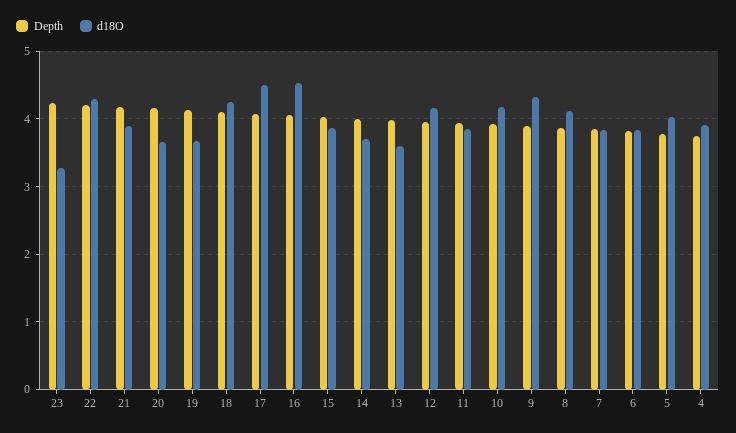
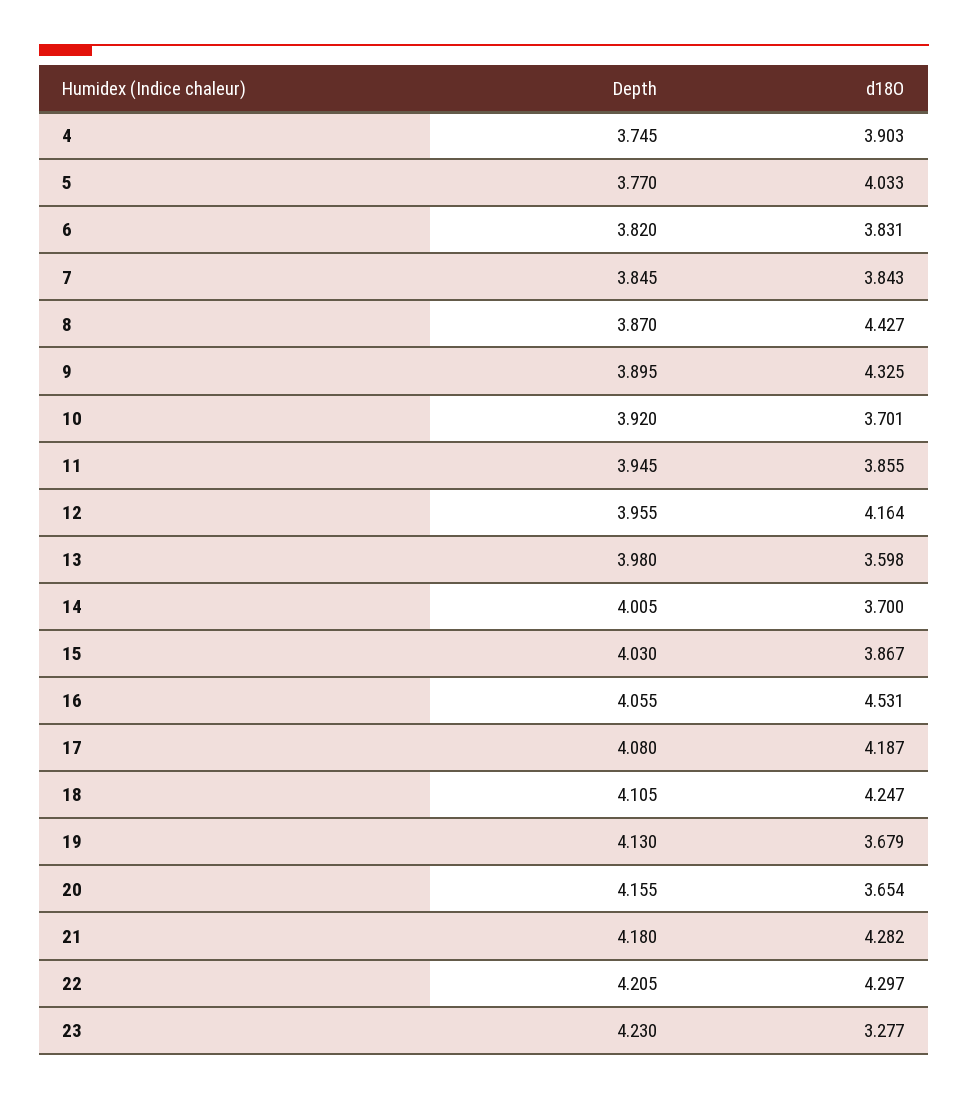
  {
    "Depth": {
      "23": 4.23,
      "22": 4.205,
      "21": 4.18,
      "20": 4.155,
      "19": 4.13,
      "18": 4.105,
      "17": 4.08,
      "16": 4.055,
      "15": 4.03,
      "14": 4.005,
      "13": 3.98,
      "12": 3.955,
      "11": 3.945,
      "10": 3.92,
      "9": 3.895,
      "8": 3.87,
      "7": 3.845,
      "6": 3.82,
      "5": 3.77,
      "4": 3.745
    },
    "d18O": {
      "23": 3.277,
      "22": 4.297,
-     "21": 3.9,
+     "21": 4.282,
      "20": 3.654,
      "19": 3.679,
      "18": 4.247,
-     "17": 4.5,
+     "17": 4.187,
      "16": 4.531,
      "15": 3.867,
      "14": 3.7,
      "13": 3.598,
      "12": 4.164,
      "11": 3.855,
-     "10": 4.2,
+     "10": 3.701,
      "9": 4.325,
-     "8": 4.1,
+     "8": 4.427,
      "7": 3.843,
      "6": 3.831,
      "5": 4.033,
      "4": 3.903
    }
  }

